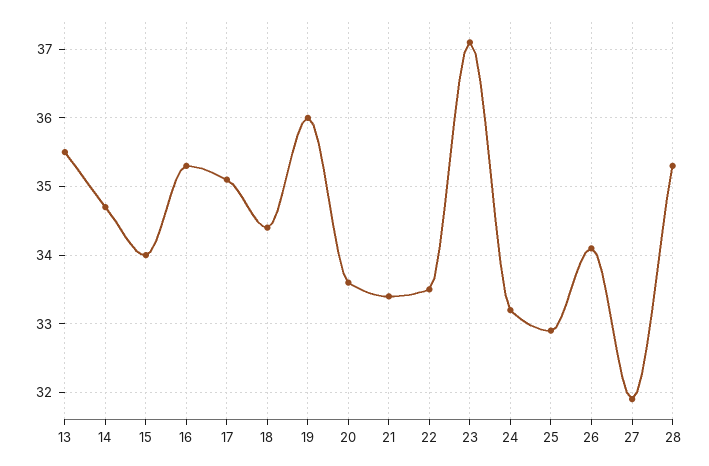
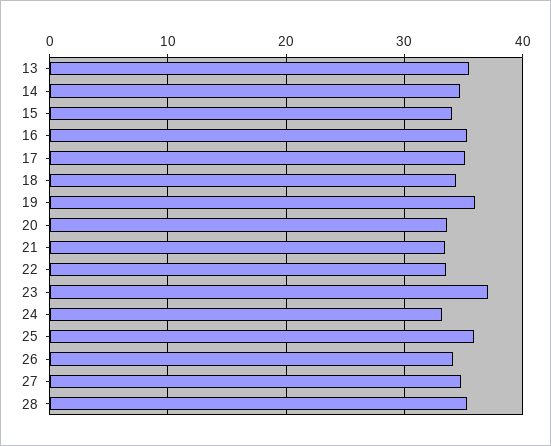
  {
    "13": 35.5,
    "14": 34.7,
    "15": 34,
    "16": 35.3,
    "17": 35.1,
    "18": 34.4,
    "19": 36,
    "20": 33.6,
    "21": 33.4,
    "22": 33.5,
    "23": 37.1,
    "24": 33.2,
-   "25": 32.9,
+   "25": 36,
    "26": 34.1,
-   "27": 31.9,
+   "27": 35,
    "28": 35.3
  }

